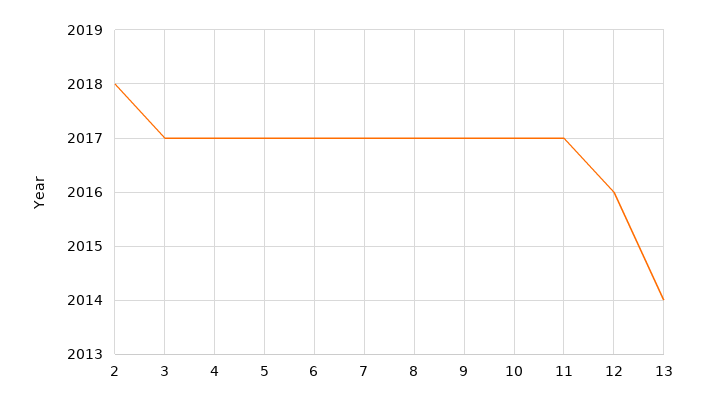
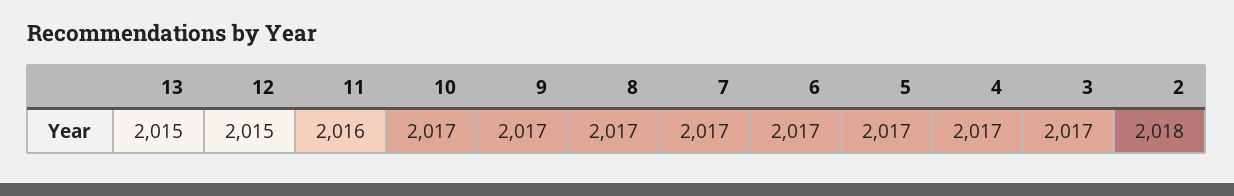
  {
    "2": 2018,
    "3": 2017,
    "4": 2017,
    "5": 2017,
    "6": 2017,
    "7": 2017,
    "8": 2017,
    "9": 2017,
    "10": 2017,
-   "11": 2017,
+   "11": 2016,
-   "12": 2016,
+   "12": 2015,
-   "13": 2014
+   "13": 2015
  }

